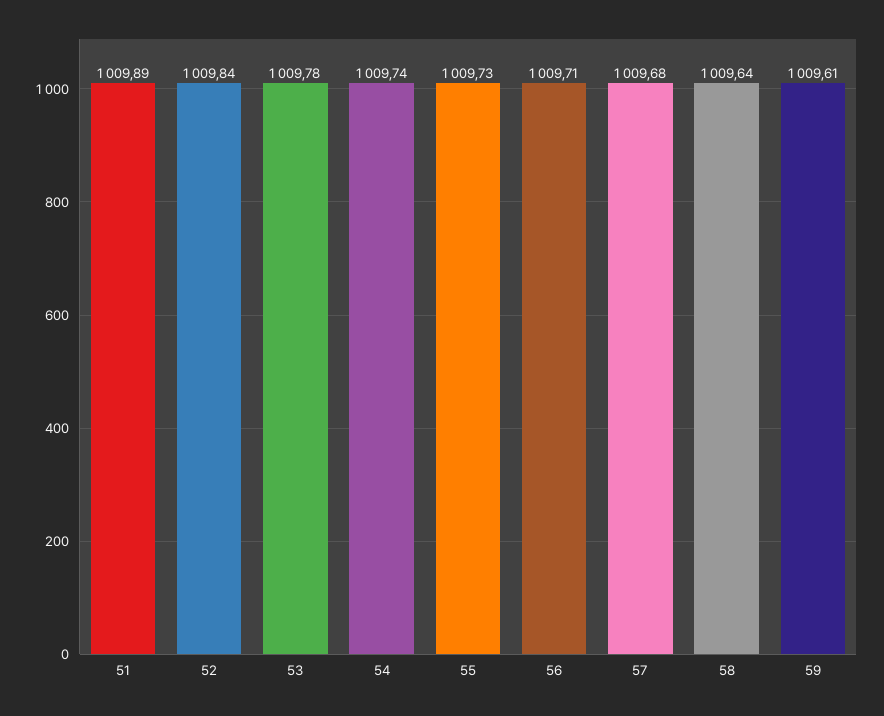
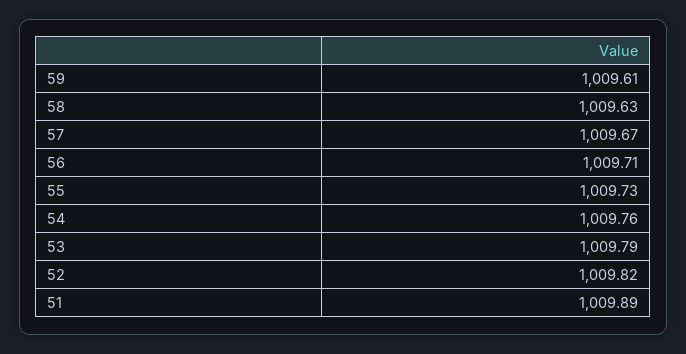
  {
    "51": 1009.89,
-   "52": 1009.84,
+   "52": 1009.82,
-   "53": 1009.78,
+   "53": 1009.79,
-   "54": 1009.74,
+   "54": 1009.76,
    "55": 1009.73,
    "56": 1009.71,
-   "57": 1009.68,
+   "57": 1009.67,
-   "58": 1009.64,
+   "58": 1009.63,
    "59": 1009.61
  }

